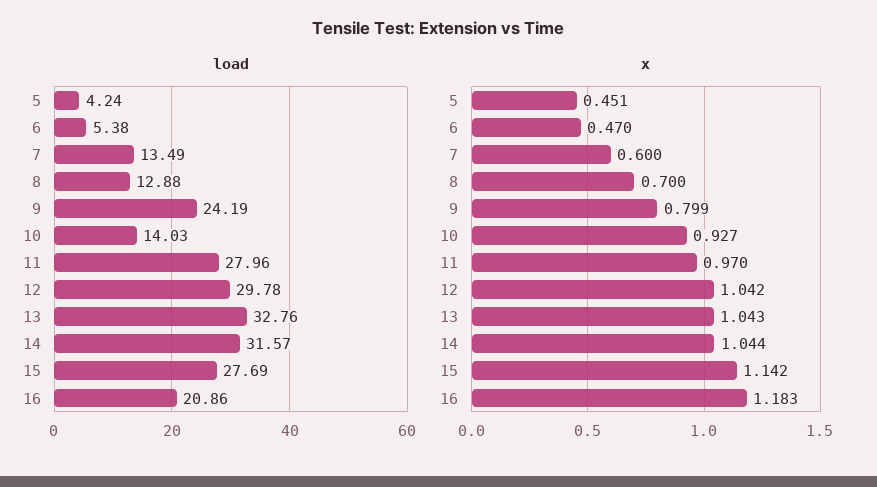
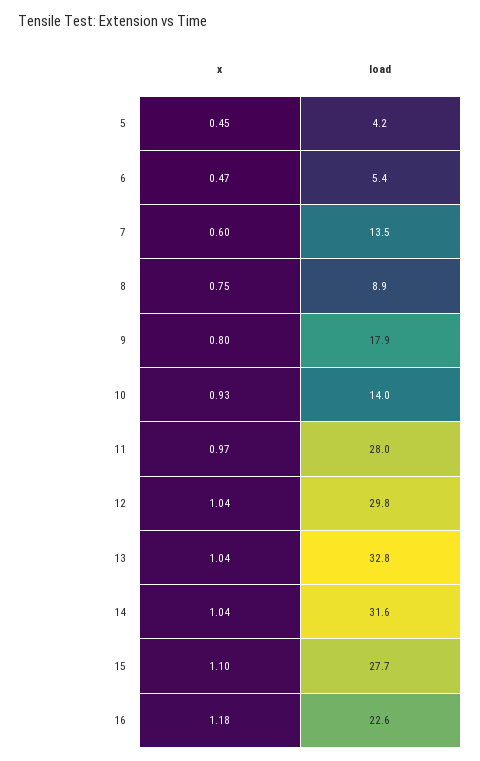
  {
    "load": {
      "5": 4.24,
      "6": 5.38,
      "7": 13.49,
-     "8": 12.88,
+     "8": 8.9,
-     "9": 24.19,
+     "9": 17.9,
      "10": 14.03,
      "11": 27.96,
      "12": 29.78,
      "13": 32.76,
      "14": 31.57,
      "15": 27.69,
-     "16": 20.86
+     "16": 22.6
    },
    "x": {
      "5": 0.451,
      "6": 0.47,
      "7": 0.6,
-     "8": 0.7,
+     "8": 0.75,
      "9": 0.799,
      "10": 0.927,
      "11": 0.97,
      "12": 1.042,
      "13": 1.043,
      "14": 1.044,
-     "15": 1.142,
+     "15": 1.1,
      "16": 1.183
    }
  }

